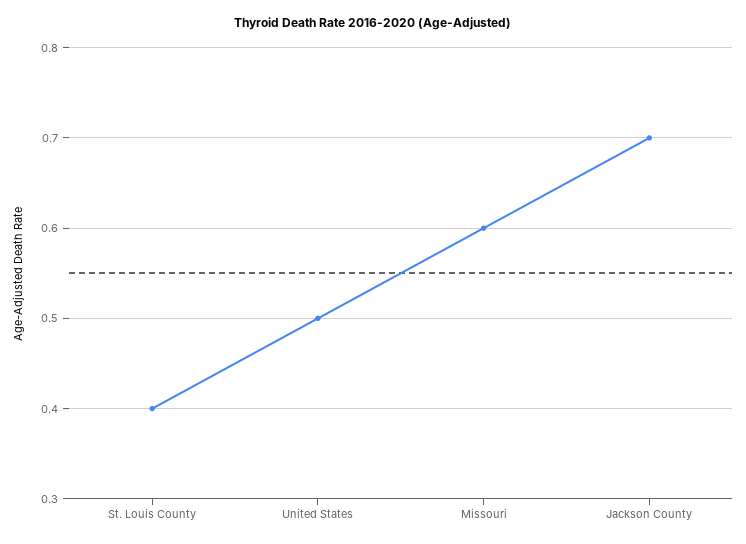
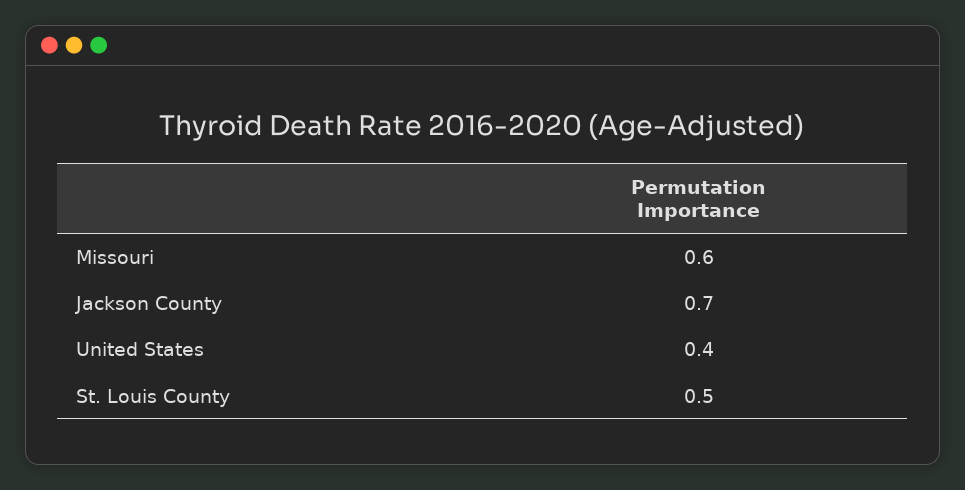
  {
-   "St. Louis County": 0.4,
+   "St. Louis County": 0.5,
-   "United States": 0.5,
+   "United States": 0.4,
    "Missouri": 0.6,
    "Jackson County": 0.7
  }

